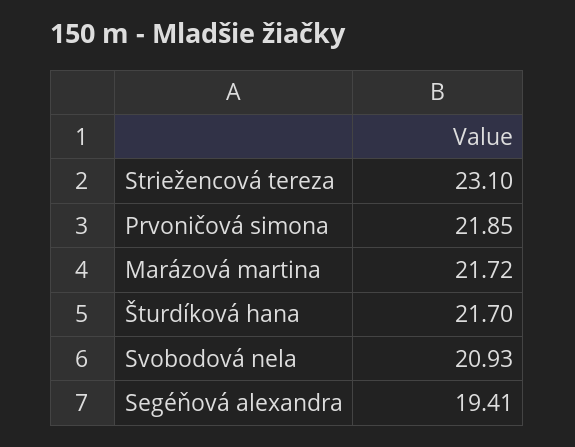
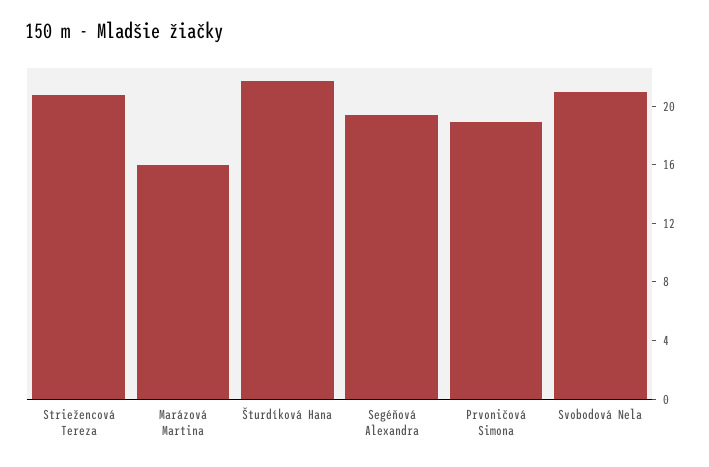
  {
-   "Striežencová tereza": 23.1,
+   "Striežencová tereza": 21,
-   "Prvoničová simona": 21.85,
+   "Prvoničová simona": 19,
-   "Marázová martina": 21.72,
+   "Marázová martina": 16,
    "Šturdíková hana": 21.7,
    "Svobodová nela": 20.93,
    "Segéňová alexandra": 19.41
  }

